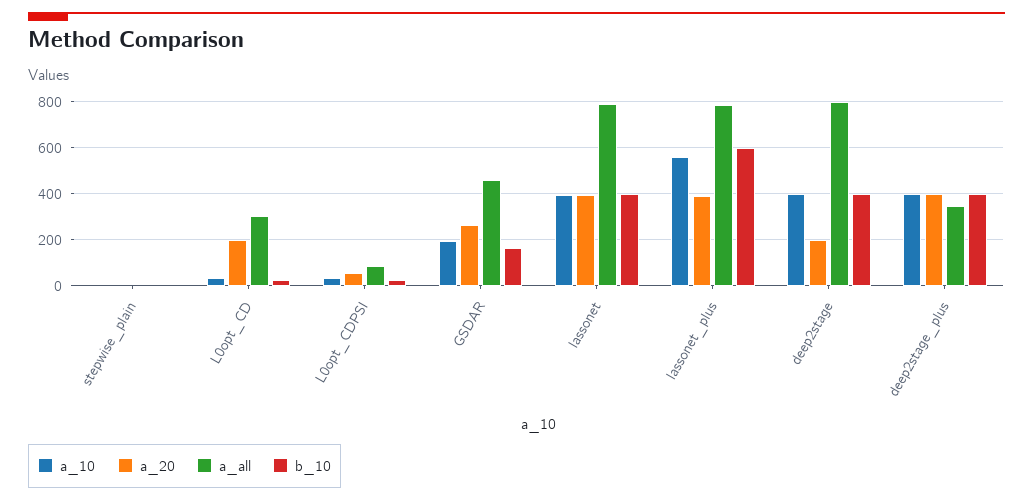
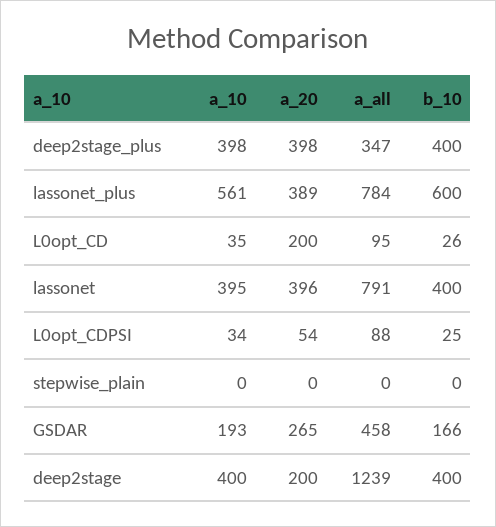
  {
    "a_10": {
      "stepwise_plain": 0,
      "L0opt_CD": 35,
      "L0opt_CDPSI": 34,
      "GSDAR": 193,
      "lassonet": 395,
      "lassonet_plus": 561,
      "deep2stage": 400,
      "deep2stage_plus": 398
    },
    "a_20": {
      "stepwise_plain": 0,
      "L0opt_CD": 200,
      "L0opt_CDPSI": 54,
      "GSDAR": 265,
      "lassonet": 396,
      "lassonet_plus": 389,
      "deep2stage": 200,
      "deep2stage_plus": 398
    },
    "a_all": {
      "stepwise_plain": 0,
-     "L0opt_CD": 300,
+     "L0opt_CD": 95,
      "L0opt_CDPSI": 88,
      "GSDAR": 458,
      "lassonet": 791,
      "lassonet_plus": 784,
-     "deep2stage": 800,
+     "deep2stage": 1239,
      "deep2stage_plus": 347
    },
    "b_10": {
      "stepwise_plain": 0,
      "L0opt_CD": 26,
      "L0opt_CDPSI": 25,
      "GSDAR": 166,
      "lassonet": 400,
      "lassonet_plus": 600,
      "deep2stage": 400,
      "deep2stage_plus": 400
    }
  }

